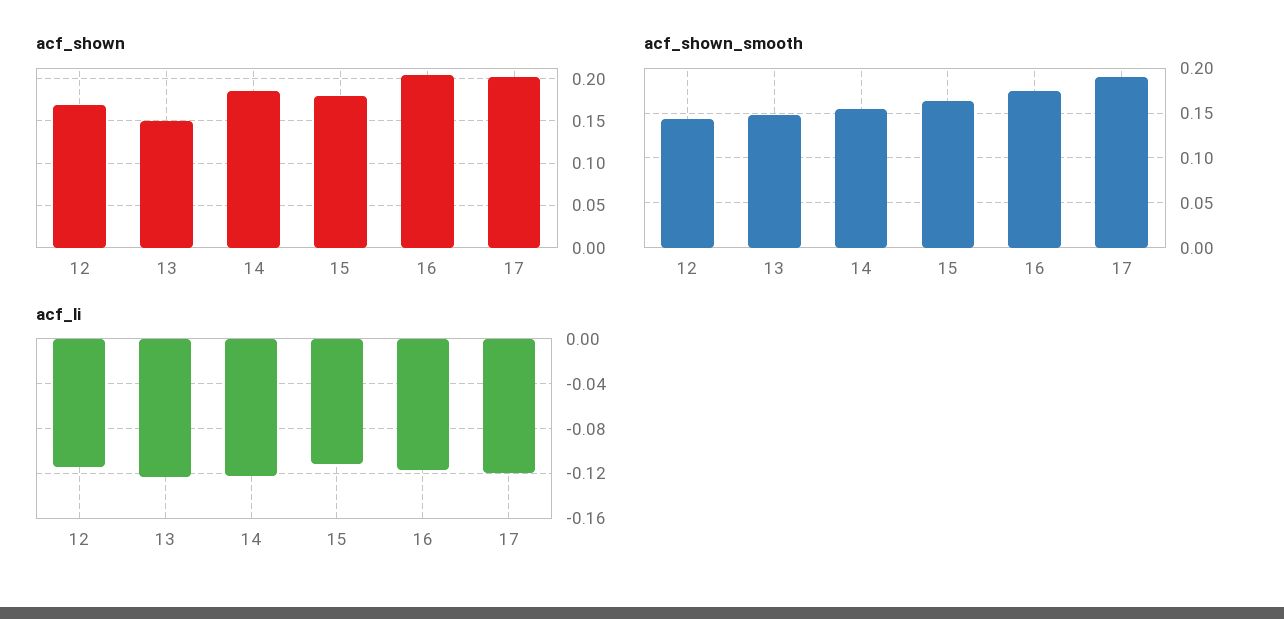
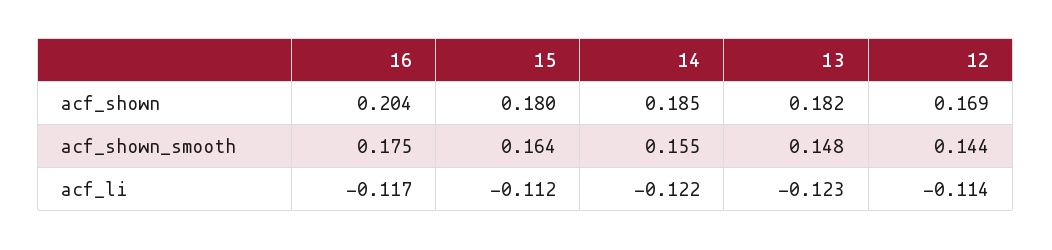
  {
    "acf_shown": {
      "12": 0.169,
-     "13": 0.15,
+     "13": 0.182,
      "14": 0.185,
      "15": 0.18,
-     "16": 0.204,
+     "16": 0.204
-     "17": 0.2
    },
    "acf_shown_smooth": {
      "12": 0.144,
      "13": 0.148,
      "14": 0.155,
      "15": 0.164,
-     "16": 0.175,
+     "16": 0.175
-     "17": 0.19
    },
    "acf_li": {
      "12": -0.114,
      "13": -0.123,
      "14": -0.122,
      "15": -0.112,
-     "16": -0.117,
+     "16": -0.117
-     "17": -0.12
    }
  }

